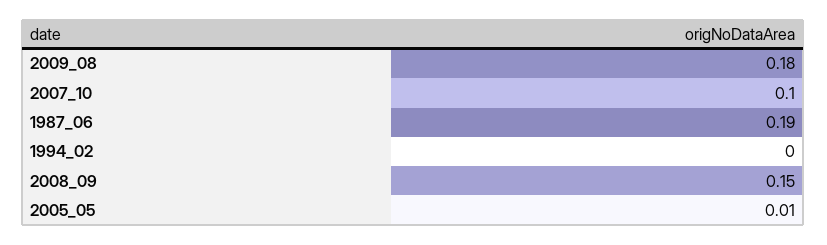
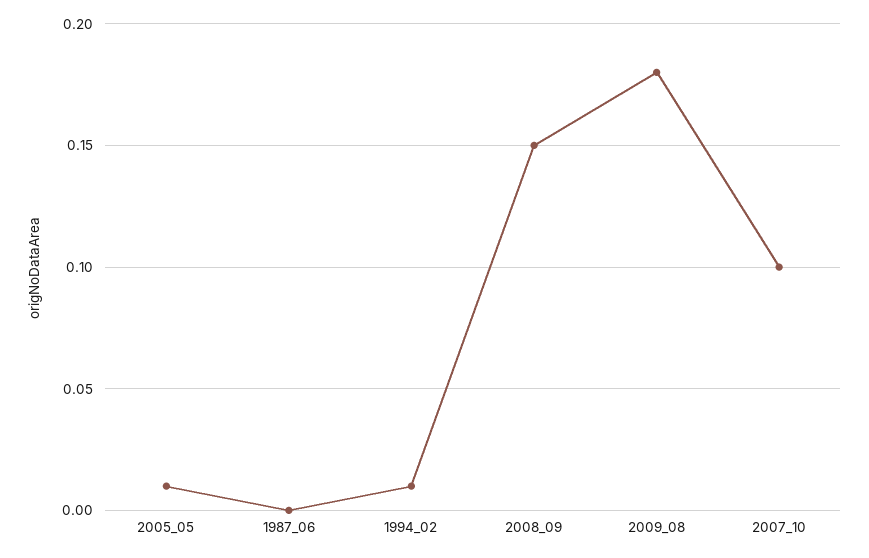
  {
    "2009_08": 0.18,
    "2007_10": 0.1,
-   "1987_06": 0.19,
+   "1987_06": 0,
-   "1994_02": 0,
+   "1994_02": 0.01,
    "2008_09": 0.15,
    "2005_05": 0.01
  }

